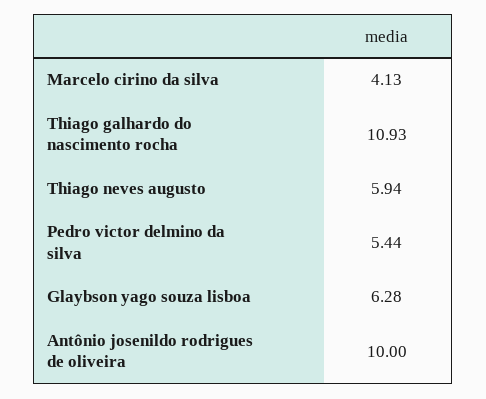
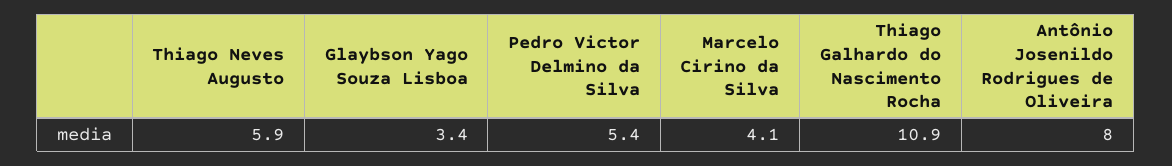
  {
    "Marcelo cirino da silva": 4.13,
    "Thiago galhardo do nascimento rocha": 10.93,
    "Thiago neves augusto": 5.94,
    "Pedro victor delmino da silva": 5.44,
-   "Glaybson yago souza lisboa": 6.28,
+   "Glaybson yago souza lisboa": 3.4,
-   "Antônio josenildo rodrigues de oliveira": 10
+   "Antônio josenildo rodrigues de oliveira": 8
  }

